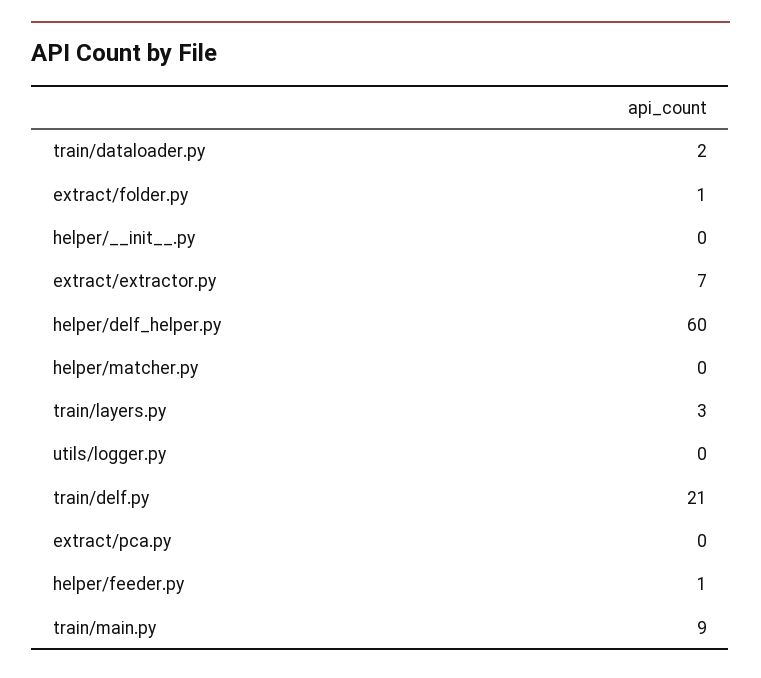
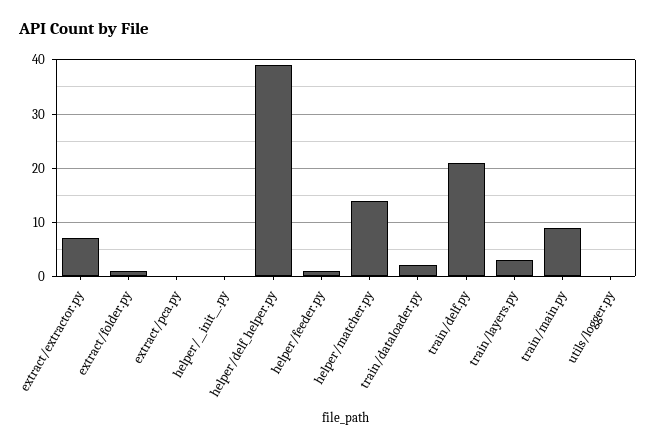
  {
    "train/dataloader.py": 2,
    "extract/folder.py": 1,
    "helper/__init__.py": 0,
    "extract/extractor.py": 7,
-   "helper/delf_helper.py": 60,
+   "helper/delf_helper.py": 40,
-   "helper/matcher.py": 0,
+   "helper/matcher.py": 15,
    "train/layers.py": 3,
    "utils/logger.py": 0,
    "train/delf.py": 21,
    "extract/pca.py": 0,
    "helper/feeder.py": 1,
    "train/main.py": 9
  }

